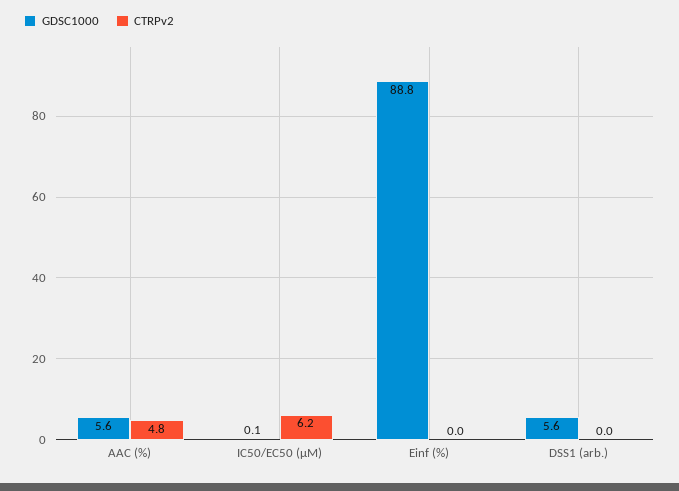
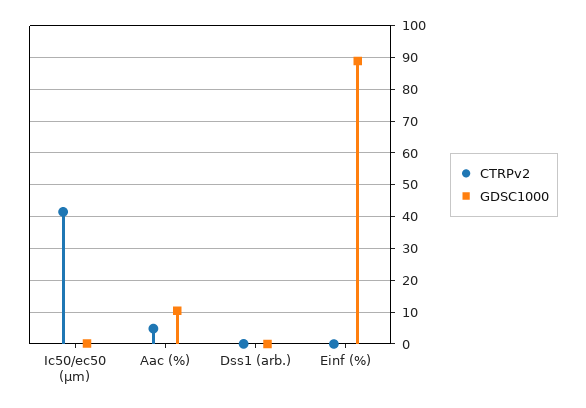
  {
    "GDSC1000": {
-     "AAC (%)": 5.6,
+     "AAC (%)": 10,
      "IC50/EC50 (µM)": 0.1,
      "Einf (%)": 88.8,
-     "DSS1 (arb.)": 5.6
+     "DSS1 (arb.)": 0
    },
    "CTRPv2": {
      "AAC (%)": 4.8,
-     "IC50/EC50 (µM)": 6.2,
+     "IC50/EC50 (µM)": 42,
      "Einf (%)": 0,
      "DSS1 (arb.)": 0
    }
  }

